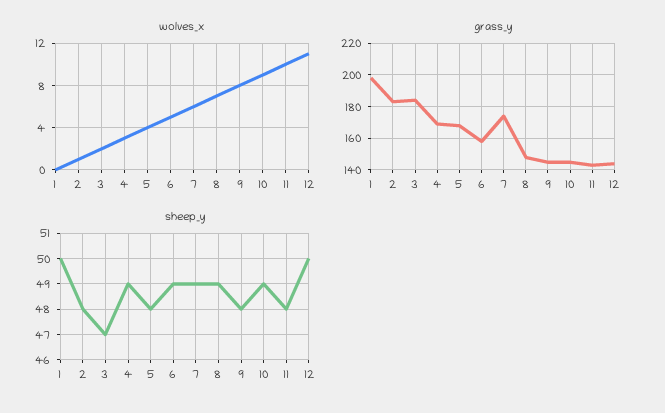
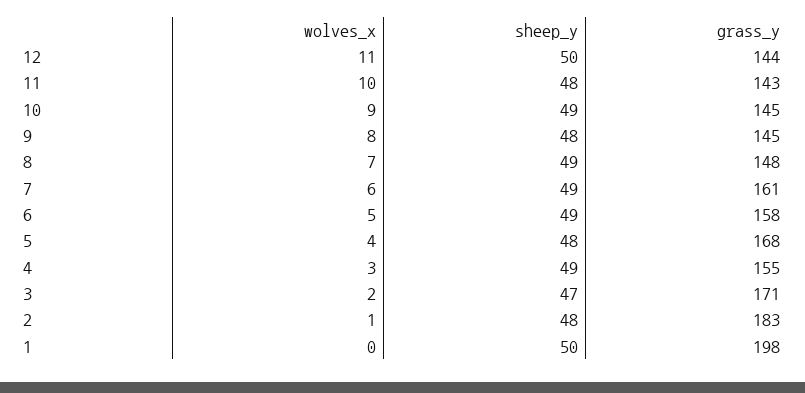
  {
    "wolves_x": {
      "1": 0,
      "2": 1,
      "3": 2,
      "4": 3,
      "5": 4,
      "6": 5,
      "7": 6,
      "8": 7,
      "9": 8,
      "10": 9,
      "11": 10,
      "12": 11
    },
    "grass_y": {
      "1": 198,
      "2": 183,
-     "3": 185,
+     "3": 171,
-     "4": 170,
+     "4": 155,
      "5": 168,
      "6": 158,
-     "7": 175,
+     "7": 161,
      "8": 148,
      "9": 145,
      "10": 145,
      "11": 143,
      "12": 144
    },
    "sheep_y": {
      "1": 50,
      "2": 48,
      "3": 47,
      "4": 49,
      "5": 48,
      "6": 49,
      "7": 49,
      "8": 49,
      "9": 48,
      "10": 49,
      "11": 48,
      "12": 50
    }
  }

